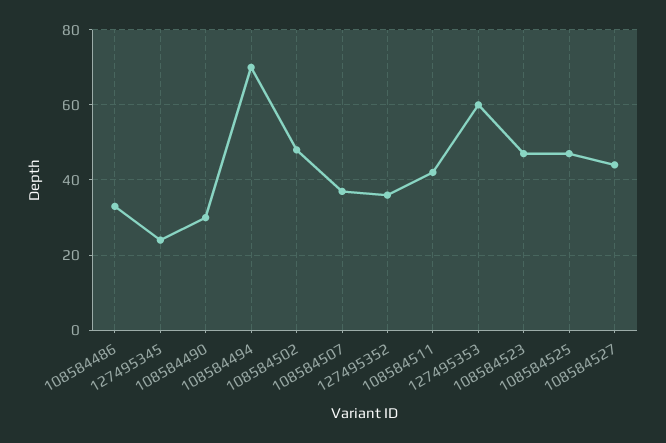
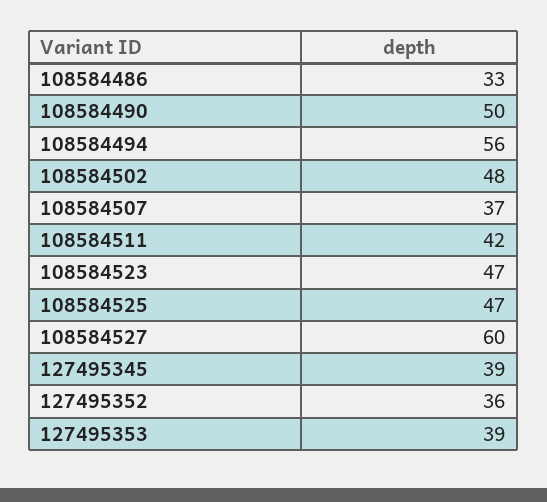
  {
    "108584486": 33,
-   "127495345": 25,
+   "127495345": 39,
-   "108584490": 30,
+   "108584490": 50,
-   "108584494": 70,
+   "108584494": 56,
    "108584502": 48,
    "108584507": 37,
    "127495352": 36,
    "108584511": 42,
-   "127495353": 60,
+   "127495353": 39,
    "108584523": 47,
    "108584525": 47,
-   "108584527": 45
+   "108584527": 60
  }

